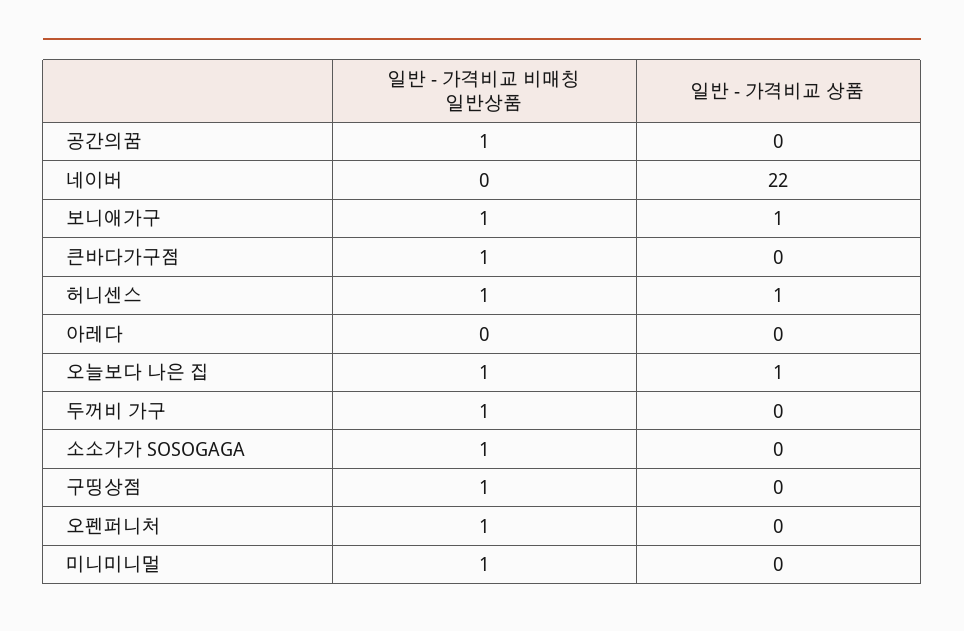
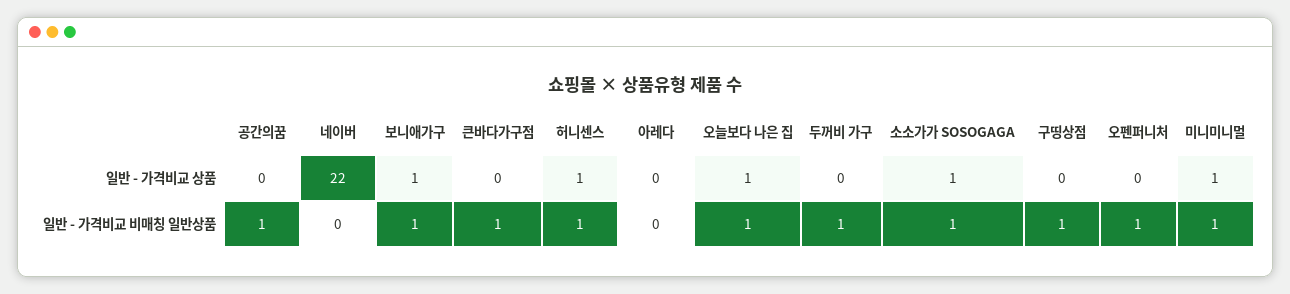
  {
    "일반 - 가격비교 비매칭 일반상품": {
      "공간의꿈": 1,
      "네이버": 0,
      "보니애가구": 1,
      "큰바다가구점": 1,
      "허니센스": 1,
      "아레다": 0,
      "오늘보다 나은 집": 1,
      "두꺼비 가구": 1,
      "소소가가 SOSOGAGA": 1,
      "구띵상점": 1,
      "오펜퍼니처": 1,
      "미니미니멀": 1
    },
    "일반 - 가격비교 상품": {
      "공간의꿈": 0,
      "네이버": 22,
      "보니애가구": 1,
      "큰바다가구점": 0,
      "허니센스": 1,
      "아레다": 0,
      "오늘보다 나은 집": 1,
      "두꺼비 가구": 0,
-     "소소가가 SOSOGAGA": 0,
+     "소소가가 SOSOGAGA": 1,
      "구띵상점": 0,
      "오펜퍼니처": 0,
-     "미니미니멀": 0
+     "미니미니멀": 1
    }
  }

